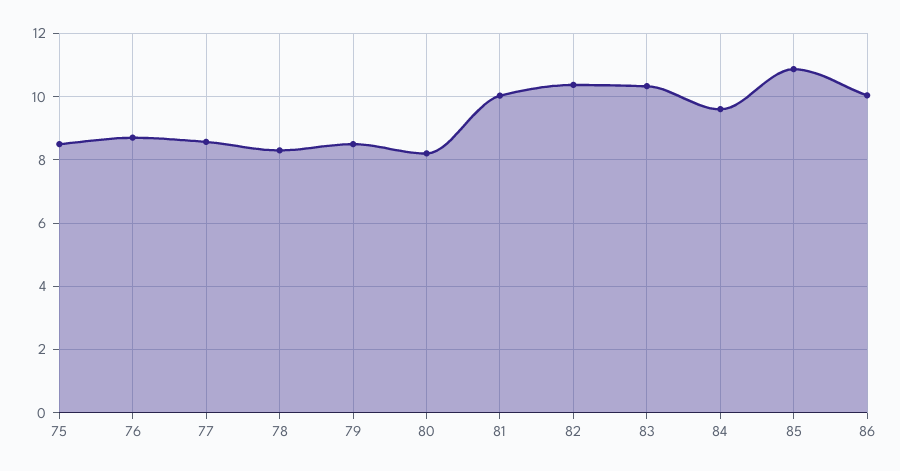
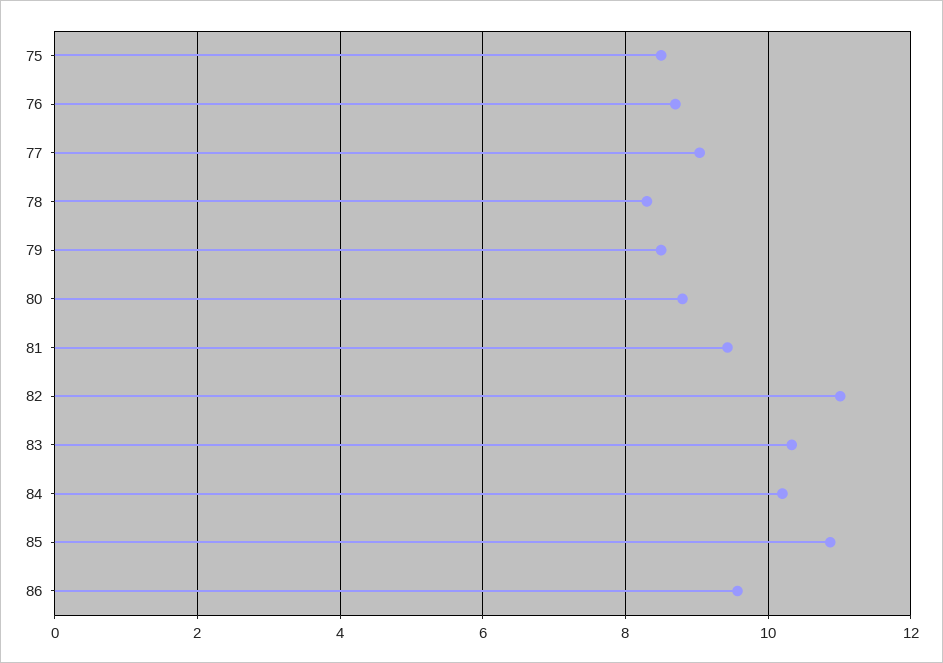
  {
    "75": 8.6,
    "76": 8.8,
-   "77": 8.6,
+   "77": 9,
    "78": 8.4,
    "79": 8.6,
-   "80": 8.2,
+   "80": 8.8,
-   "81": 10,
+   "81": 9.4,
-   "82": 10.4,
+   "82": 11,
    "83": 10.4,
-   "84": 9.6,
+   "84": 10.2,
    "85": 10.8,
-   "86": 10
+   "86": 9.6
  }

